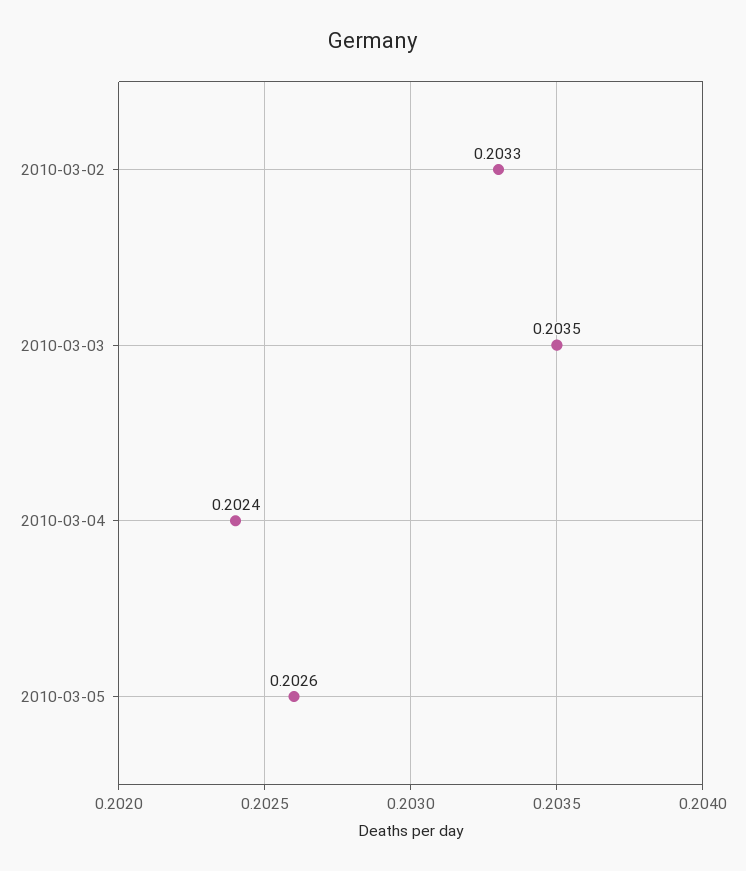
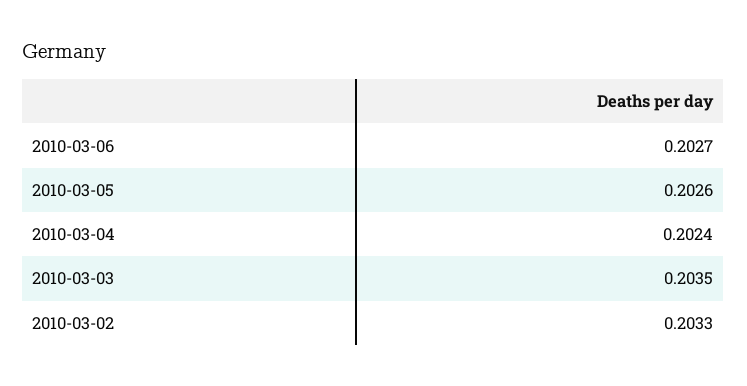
  {
    "2010-03-02": 0.2033,
    "2010-03-03": 0.2035,
    "2010-03-04": 0.2024,
-   "2010-03-05": 0.2026
+   "2010-03-05": 0.2026,
+   "2010-03-06": 0.2027
  }

